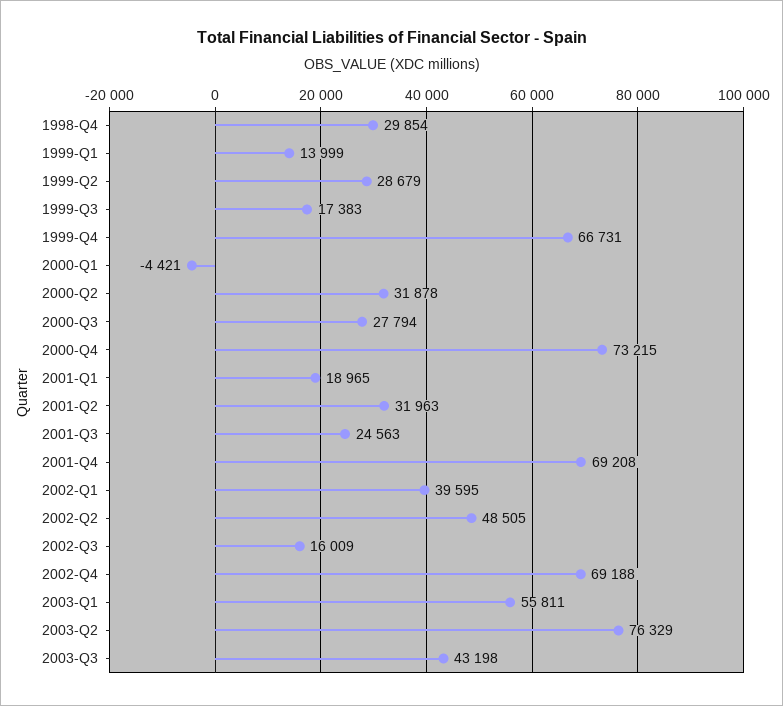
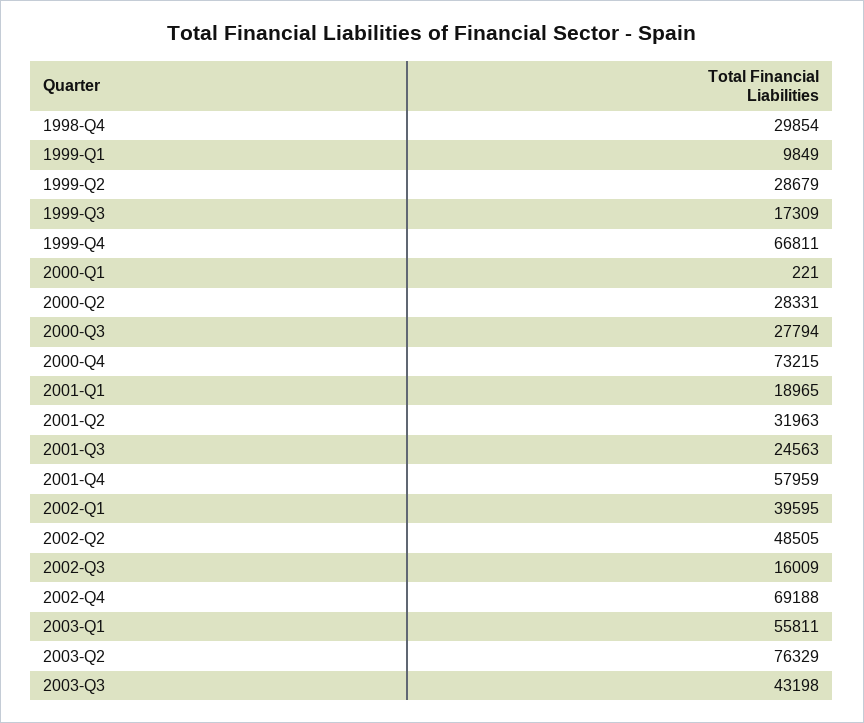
  {
    "1998-Q4": 29854,
-   "1999-Q1": 13999,
+   "1999-Q1": 9849,
    "1999-Q2": 28679,
-   "1999-Q3": 17383,
+   "1999-Q3": 17309,
-   "1999-Q4": 66731,
+   "1999-Q4": 66811,
-   "2000-Q1": -4421,
+   "2000-Q1": 221,
-   "2000-Q2": 31878,
+   "2000-Q2": 28331,
    "2000-Q3": 27794,
    "2000-Q4": 73215,
    "2001-Q1": 18965,
    "2001-Q2": 31963,
    "2001-Q3": 24563,
-   "2001-Q4": 69208,
+   "2001-Q4": 57959,
    "2002-Q1": 39595,
    "2002-Q2": 48505,
    "2002-Q3": 16009,
    "2002-Q4": 69188,
    "2003-Q1": 55811,
    "2003-Q2": 76329,
    "2003-Q3": 43198
  }

